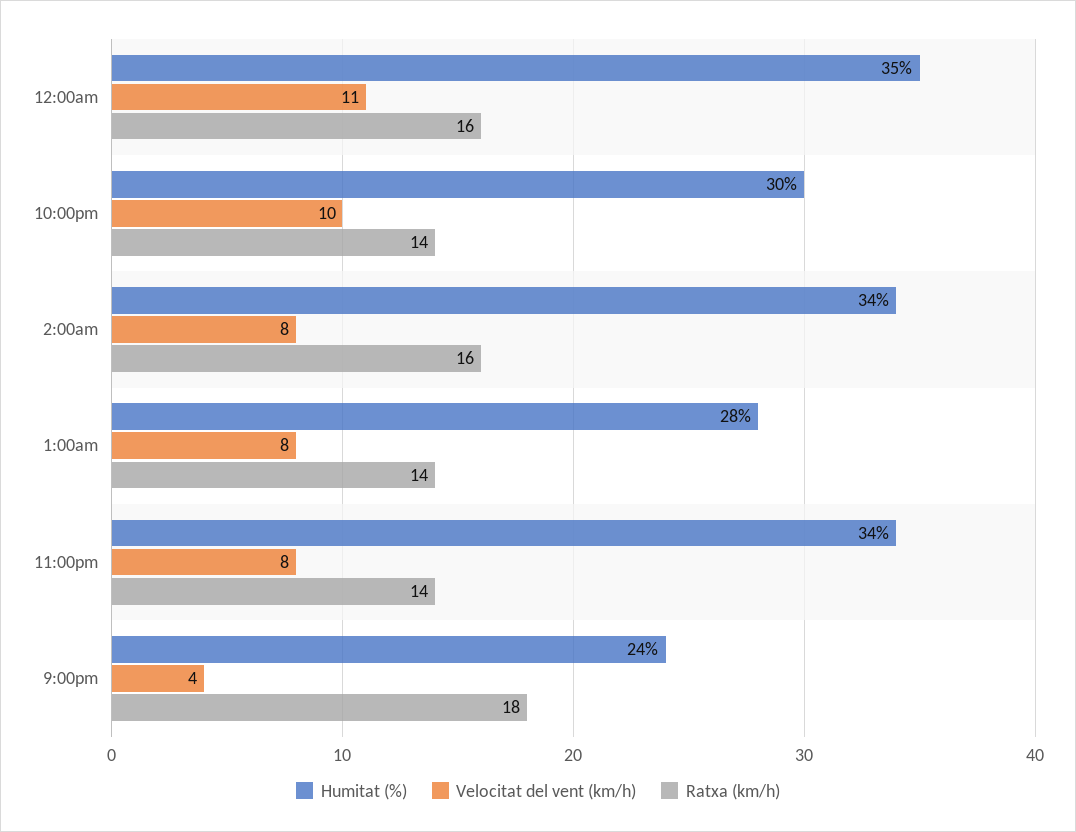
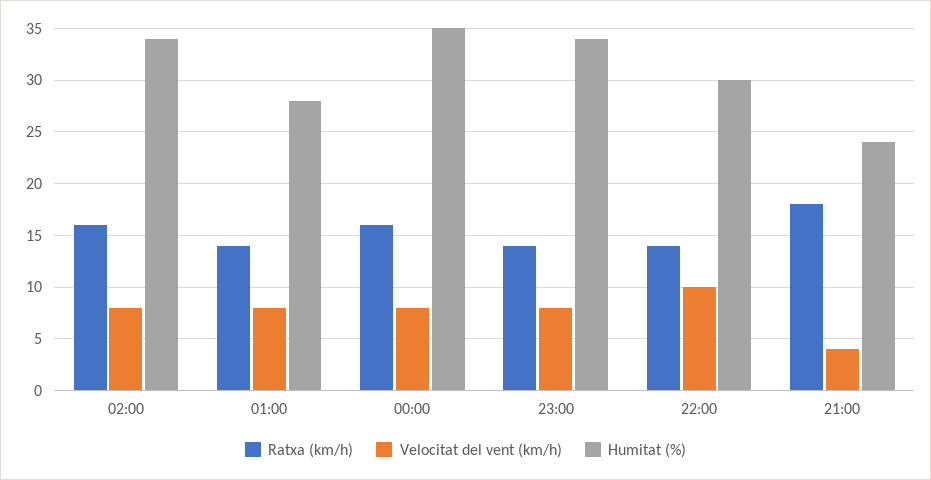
  {
    "Humitat (%)": {
      "12:00am": 35,
      "10:00pm": 30,
      "2:00am": 34,
      "1:00am": 28,
      "11:00pm": 34,
      "9:00pm": 24
    },
    "Velocitat del vent (km/h)": {
-     "12:00am": 11,
+     "12:00am": 8,
      "10:00pm": 10,
      "2:00am": 8,
      "1:00am": 8,
      "11:00pm": 8,
      "9:00pm": 4
    },
    "Ratxa (km/h)": {
      "12:00am": 16,
      "10:00pm": 14,
      "2:00am": 16,
      "1:00am": 14,
      "11:00pm": 14,
      "9:00pm": 18
    }
  }

